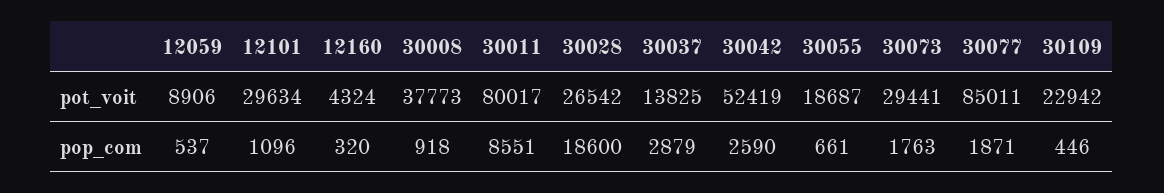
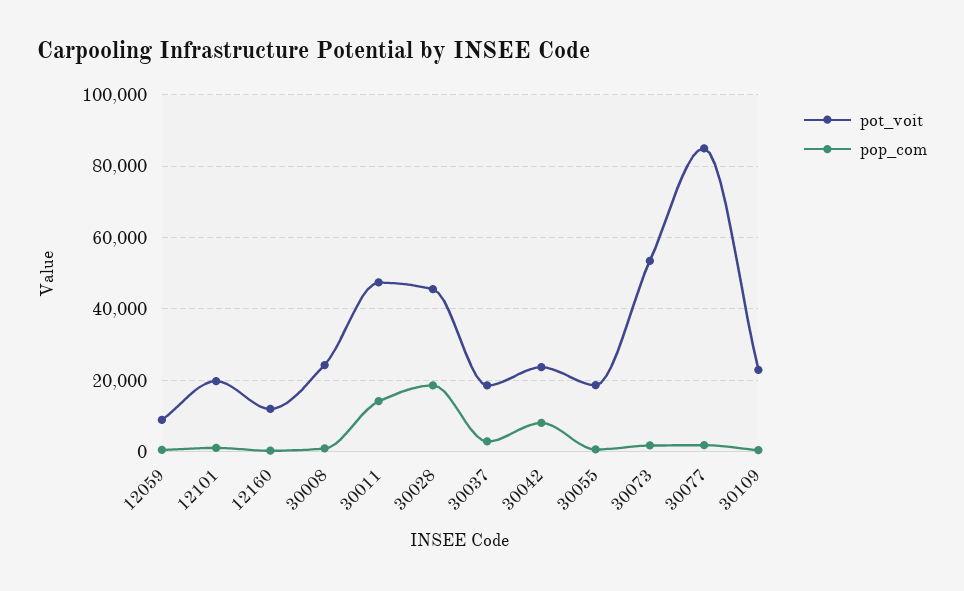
  {
    "pot_voit": {
      "12059": 8906,
-     "12101": 29634,
+     "12101": 20000,
-     "12160": 4324,
+     "12160": 12000,
-     "30008": 37773,
+     "30008": 24000,
-     "30011": 80017,
+     "30011": 48000,
-     "30028": 26542,
+     "30028": 46000,
-     "30037": 13825,
+     "30037": 18000,
-     "30042": 52419,
+     "30042": 24000,
      "30055": 18687,
-     "30073": 29441,
+     "30073": 54000,
      "30077": 85011,
      "30109": 22942
    },
    "pop_com": {
      "12059": 537,
      "12101": 1096,
      "12160": 320,
      "30008": 918,
-     "30011": 8551,
+     "30011": 14000,
      "30028": 18600,
      "30037": 2879,
-     "30042": 2590,
+     "30042": 8000,
      "30055": 661,
      "30073": 1763,
      "30077": 1871,
      "30109": 446
    }
  }

